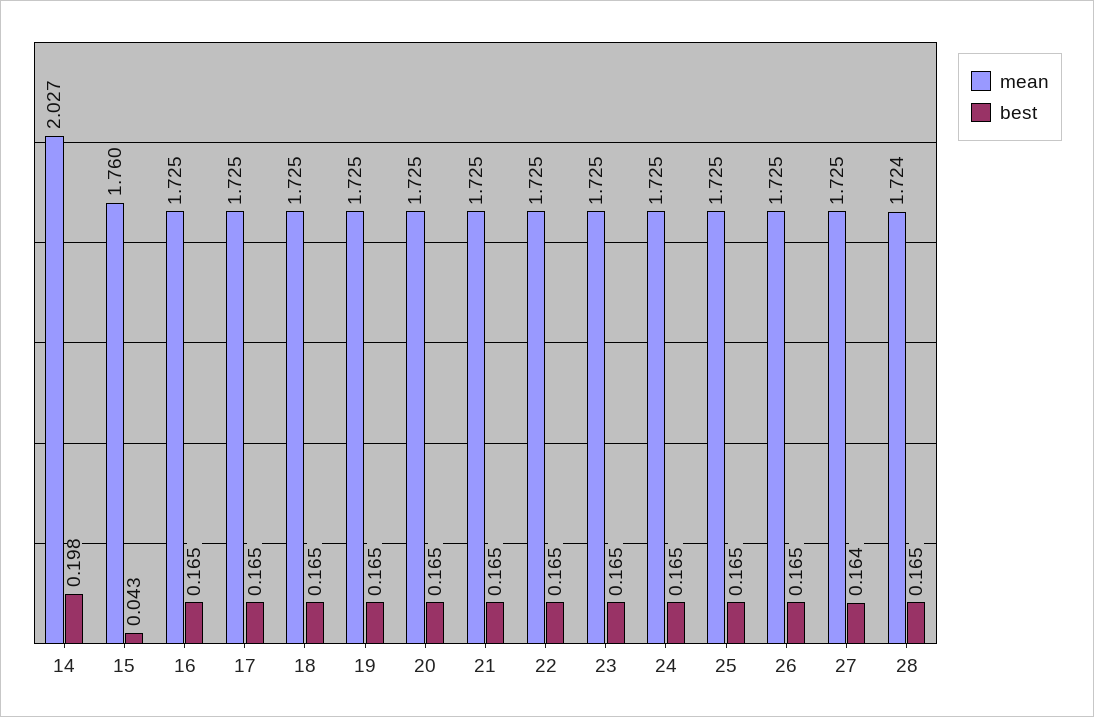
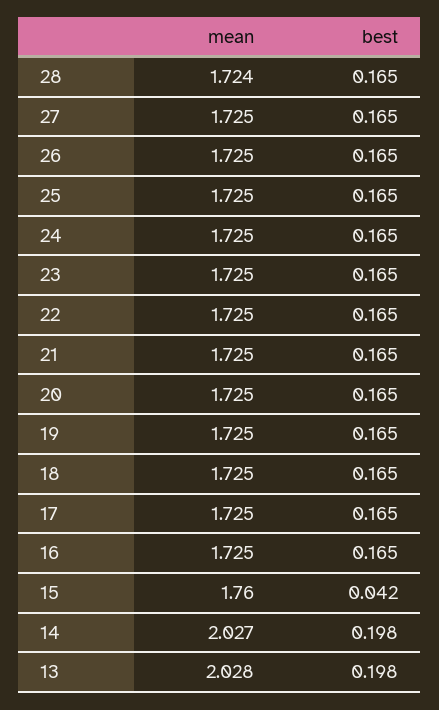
  {
    "mean": {
      "14": 2.027,
      "15": 1.76,
      "16": 1.725,
      "17": 1.725,
      "18": 1.725,
      "19": 1.725,
      "20": 1.725,
      "21": 1.725,
      "22": 1.725,
      "23": 1.725,
      "24": 1.725,
      "25": 1.725,
      "26": 1.725,
      "27": 1.725,
-     "28": 1.724
+     "28": 1.724,
+     "13": 2.028
    },
    "best": {
      "14": 0.198,
-     "15": 0.043,
+     "15": 0.042,
      "16": 0.165,
      "17": 0.165,
      "18": 0.165,
      "19": 0.165,
      "20": 0.165,
      "21": 0.165,
      "22": 0.165,
      "23": 0.165,
      "24": 0.165,
      "25": 0.165,
      "26": 0.165,
-     "27": 0.164,
+     "27": 0.165,
-     "28": 0.165
+     "28": 0.165,
+     "13": 0.198
    }
  }

